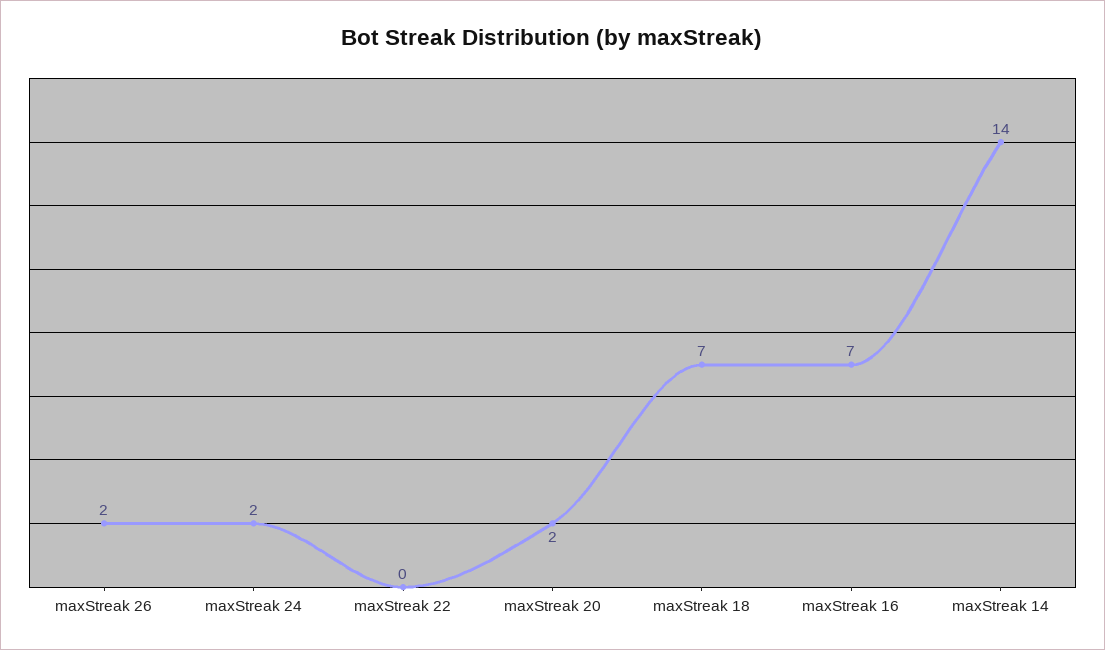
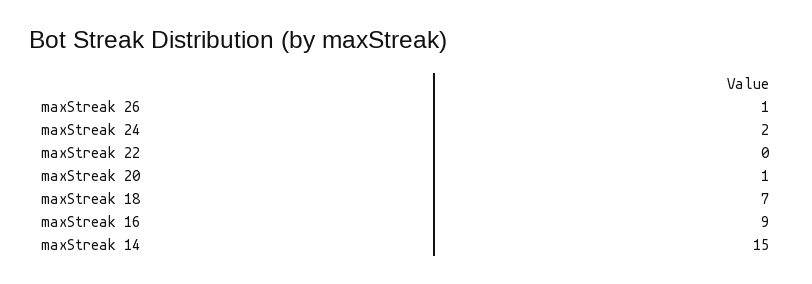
  {
-   "maxStreak 26": 2,
+   "maxStreak 26": 1,
    "maxStreak 24": 2,
    "maxStreak 22": 0,
-   "maxStreak 20": 2,
+   "maxStreak 20": 1,
    "maxStreak 18": 7,
-   "maxStreak 16": 7,
+   "maxStreak 16": 9,
-   "maxStreak 14": 14
+   "maxStreak 14": 15
  }

